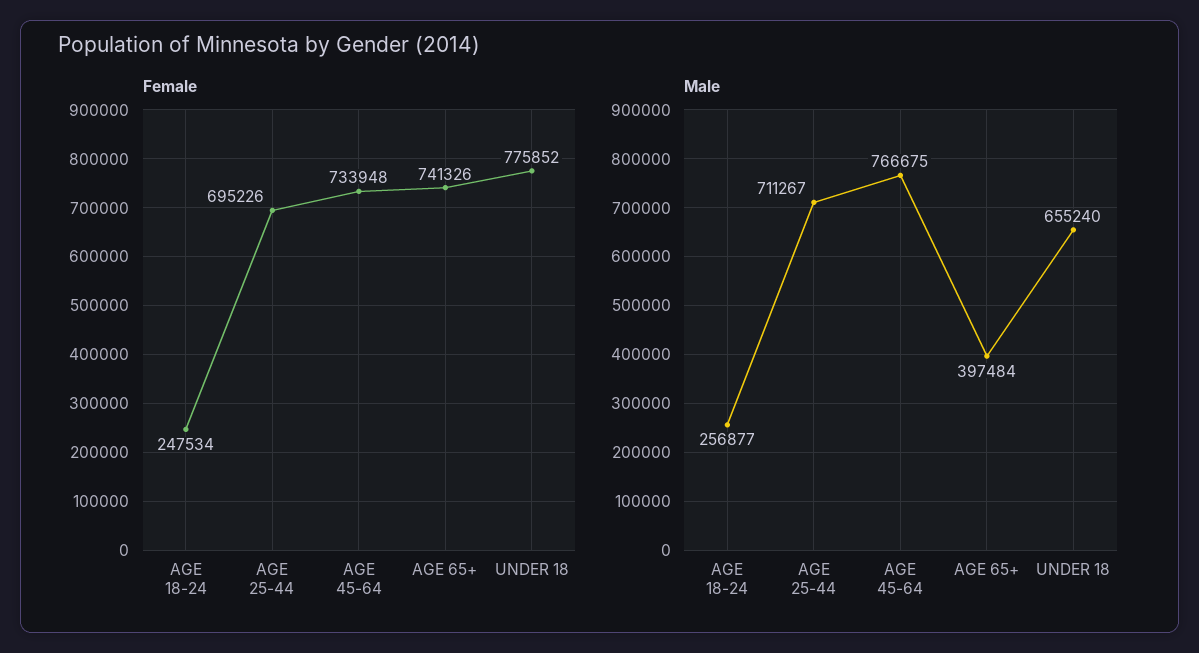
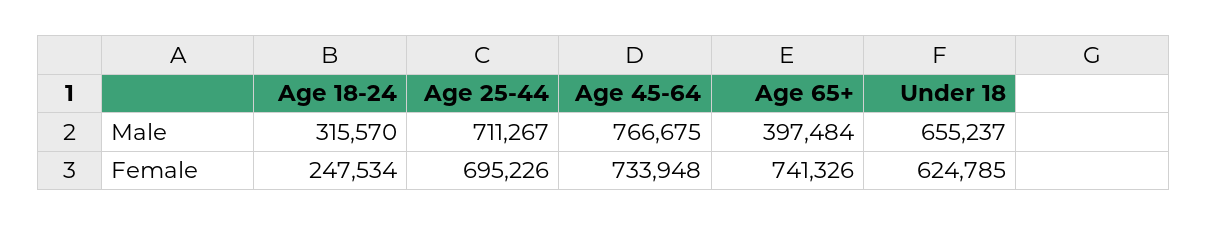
  {
    "Female": {
      "AGE 18-24": 247534,
      "AGE 25-44": 695226,
      "AGE 45-64": 733948,
      "AGE 65+": 741326,
-     "UNDER 18": 775852
+     "UNDER 18": 624785
    },
    "Male": {
-     "AGE 18-24": 256877,
+     "AGE 18-24": 315570,
      "AGE 25-44": 711267,
      "AGE 45-64": 766675,
      "AGE 65+": 397484,
-     "UNDER 18": 655240
+     "UNDER 18": 655237
    }
  }

